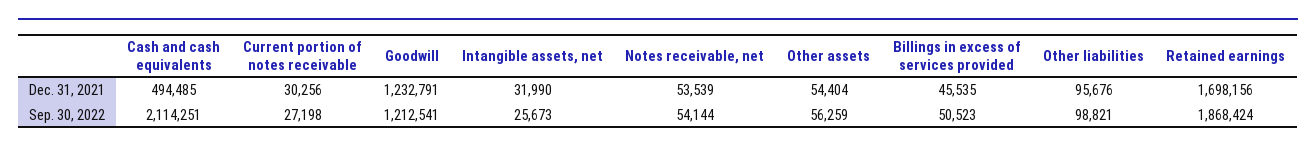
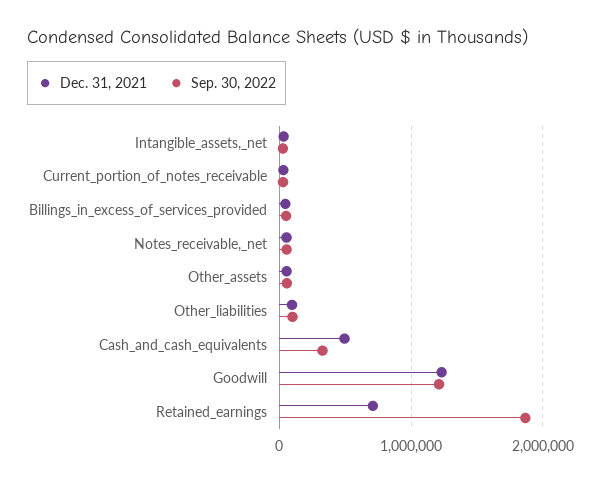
  {
    "Dec. 31, 2021": {
      "Cash and cash equivalents": 494485,
      "Current portion of notes receivable": 30256,
      "Goodwill": 1232791,
      "Intangible assets, net": 31990,
      "Notes receivable, net": 53539,
      "Other assets": 54404,
      "Billings in excess of services provided": 45535,
      "Other liabilities": 95676,
-     "Retained earnings": 1698156
+     "Retained earnings": 700000
    },
    "Sep. 30, 2022": {
-     "Cash and cash equivalents": 2114251,
+     "Cash and cash equivalents": 300000,
      "Current portion of notes receivable": 27198,
      "Goodwill": 1212541,
      "Intangible assets, net": 25673,
      "Notes receivable, net": 54144,
      "Other assets": 56259,
      "Billings in excess of services provided": 50523,
      "Other liabilities": 98821,
      "Retained earnings": 1868424
    }
  }

